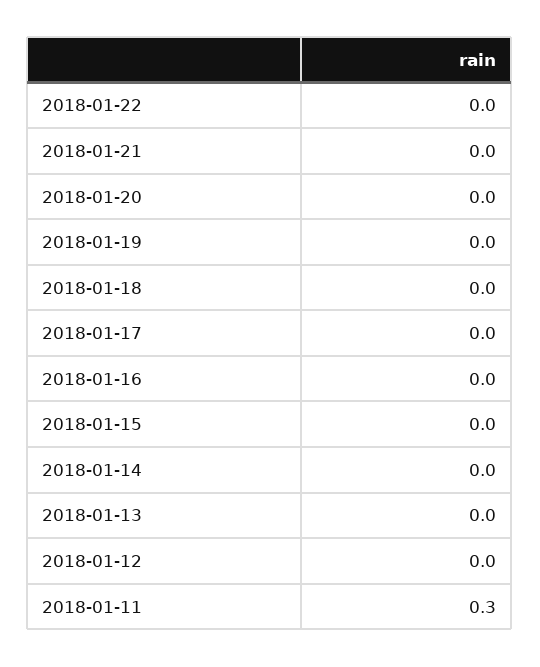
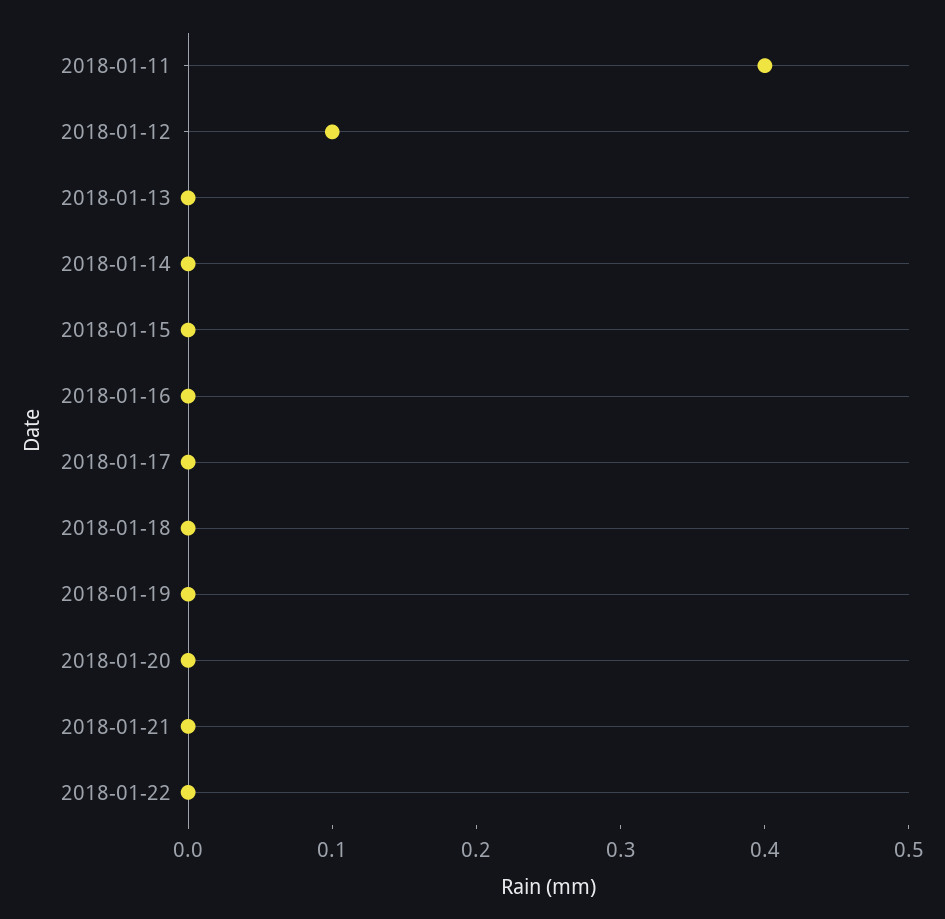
  {
    "2018-01-22": 0,
    "2018-01-21": 0,
    "2018-01-20": 0,
    "2018-01-19": 0,
    "2018-01-18": 0,
    "2018-01-17": 0,
    "2018-01-16": 0,
    "2018-01-15": 0,
    "2018-01-14": 0,
    "2018-01-13": 0,
-   "2018-01-12": 0,
+   "2018-01-12": 0.1,
-   "2018-01-11": 0.3
+   "2018-01-11": 0.4
  }

